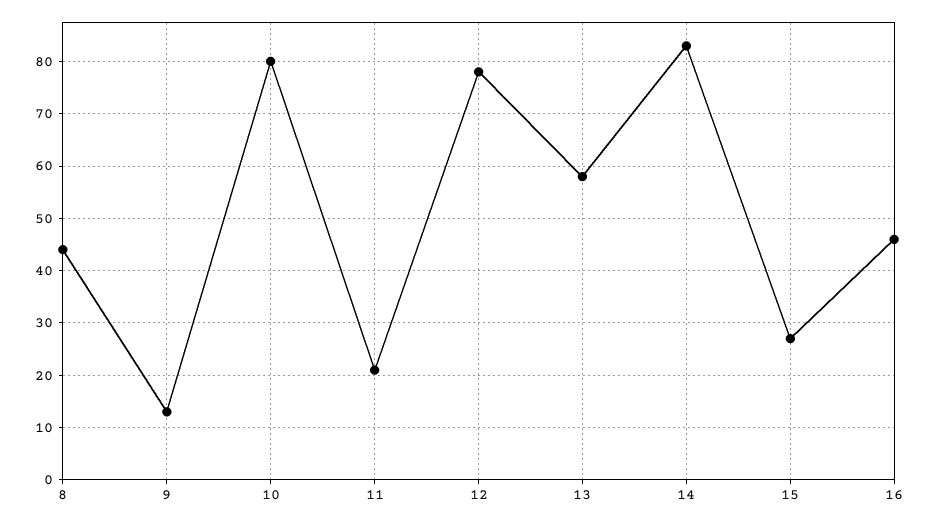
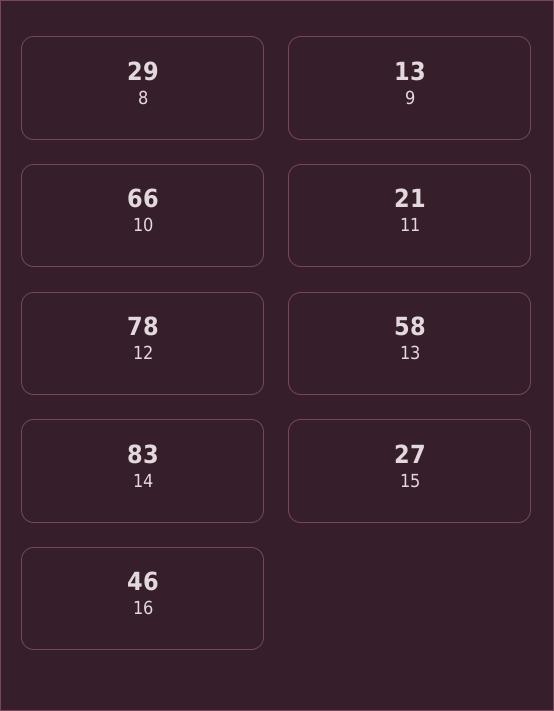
  {
-   "8": 45,
+   "8": 29,
    "9": 13,
-   "10": 80,
+   "10": 66,
    "11": 21,
    "12": 78,
    "13": 58,
    "14": 83,
    "15": 27,
    "16": 46
  }

